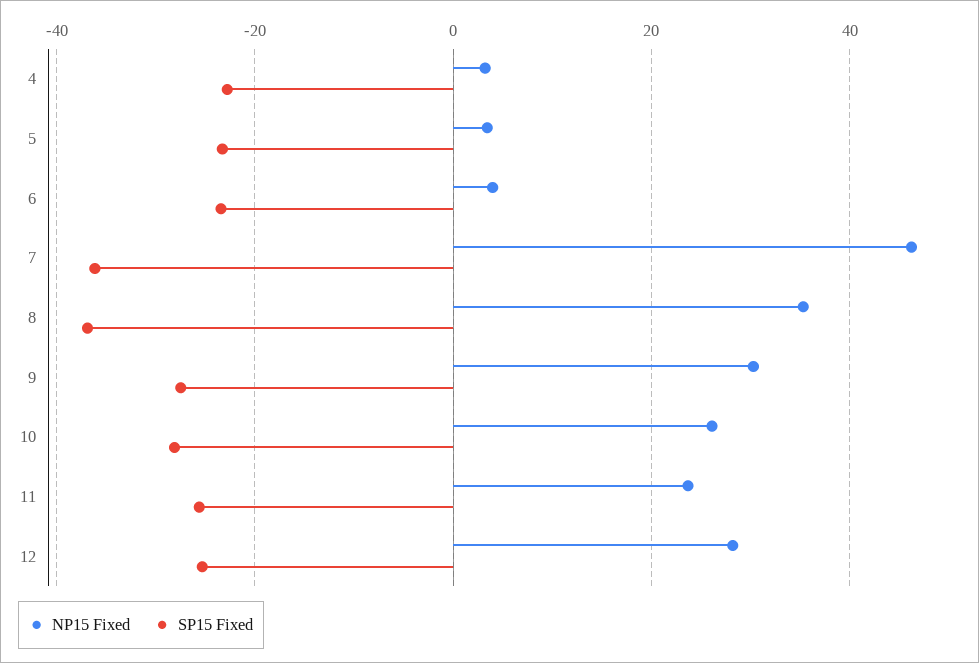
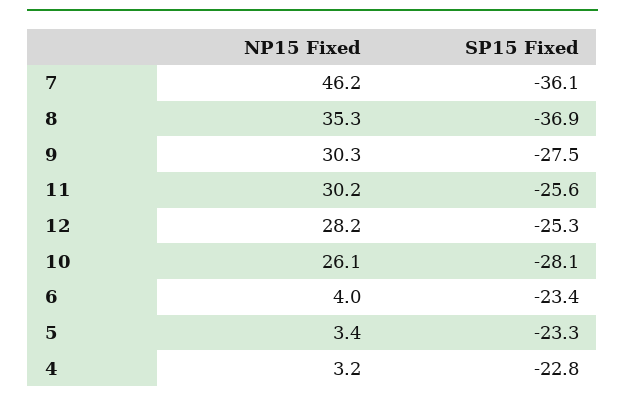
  {
    "NP15 Fixed": {
      "4": 3.2,
      "5": 3.4,
      "6": 4,
      "7": 46.2,
      "8": 35.3,
      "9": 30.3,
      "10": 26.1,
-     "11": 24,
+     "11": 30.2,
      "12": 28.2
    },
    "SP15 Fixed": {
      "4": -22.8,
      "5": -23.3,
      "6": -23.4,
      "7": -36.1,
      "8": -36.9,
      "9": -27.5,
      "10": -28.1,
      "11": -25.6,
      "12": -25.3
    }
  }

